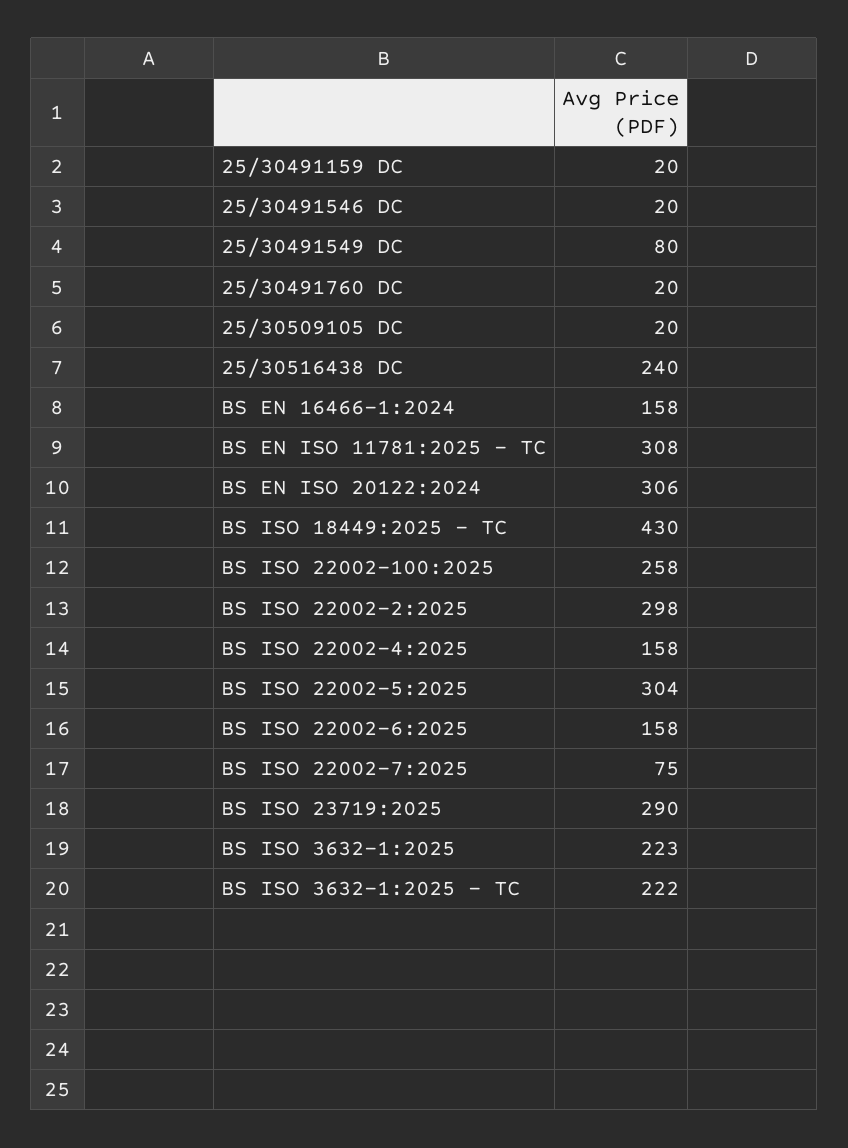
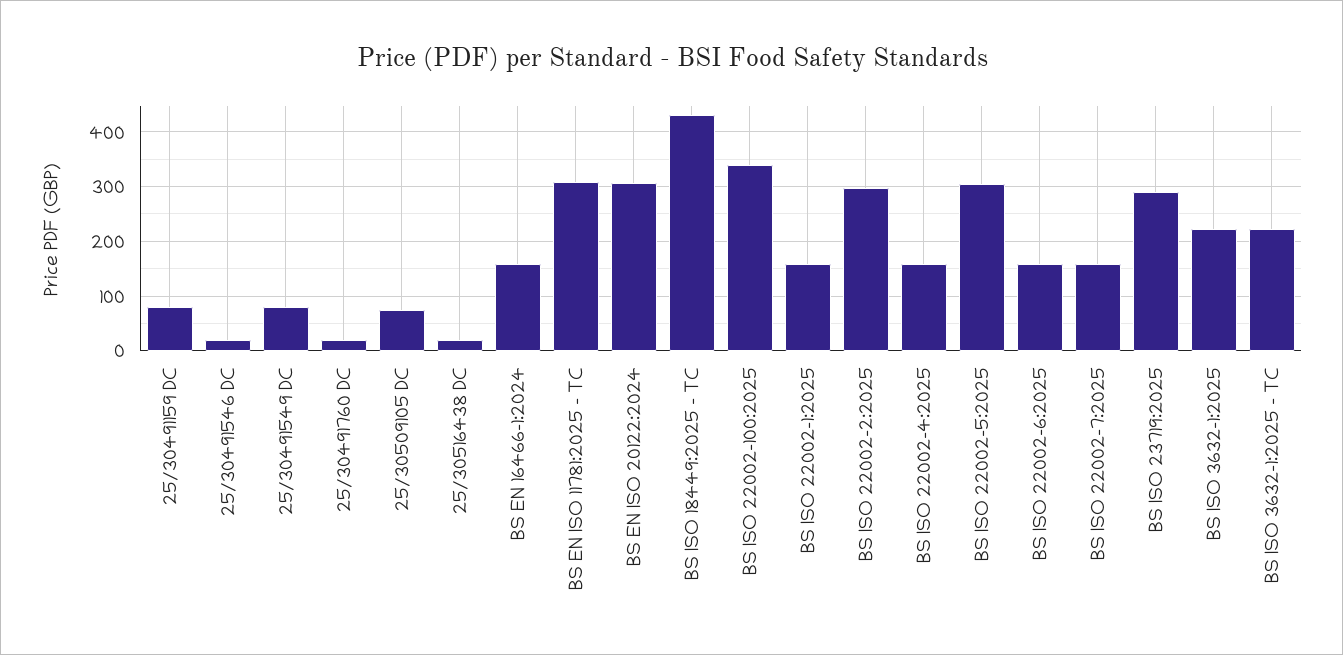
  {
-   "25/30491159 DC": 20,
+   "25/30491159 DC": 80,
    "25/30491546 DC": 20,
    "25/30491549 DC": 80,
    "25/30491760 DC": 20,
-   "25/30509105 DC": 20,
+   "25/30509105 DC": 80,
-   "25/30516438 DC": 240,
+   "25/30516438 DC": 20,
    "BS EN 16466-1:2024": 158,
    "BS EN ISO 11781:2025 - TC": 308,
    "BS EN ISO 20122:2024": 306,
    "BS ISO 18449:2025 - TC": 430,
-   "BS ISO 22002-100:2025": 258,
+   "BS ISO 22002-100:2025": 340,
    "BS ISO 22002-2:2025": 298,
    "BS ISO 22002-4:2025": 158,
    "BS ISO 22002-5:2025": 304,
    "BS ISO 22002-6:2025": 158,
-   "BS ISO 22002-7:2025": 75,
+   "BS ISO 22002-7:2025": 160,
    "BS ISO 23719:2025": 290,
    "BS ISO 3632-1:2025": 223,
-   "BS ISO 3632-1:2025 - TC": 222
+   "BS ISO 3632-1:2025 - TC": 222,
+   "BS ISO 22002-1:2025": 160
  }

